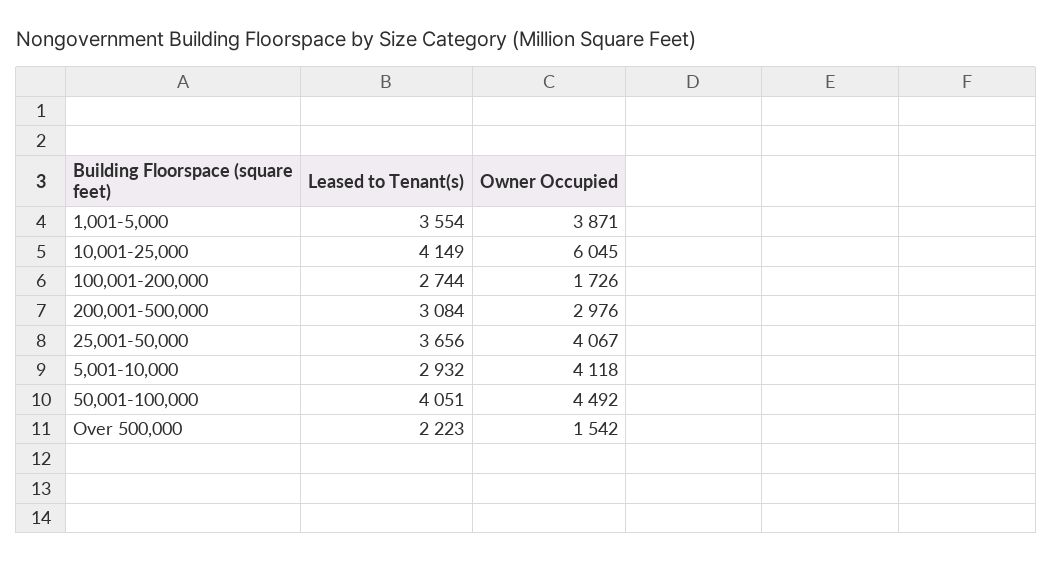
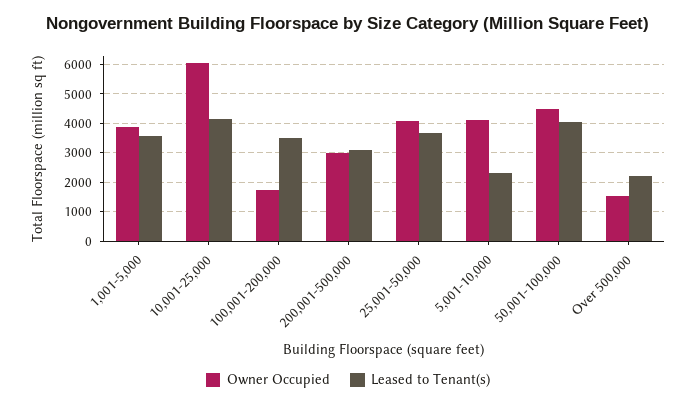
  {
    "Leased to Tenant(s)": {
      "1,001-5,000": 3554,
      "10,001-25,000": 4149,
-     "100,001-200,000": 2744,
+     "100,001-200,000": 3500,
      "200,001-500,000": 3084,
      "25,001-50,000": 3656,
-     "5,001-10,000": 2932,
+     "5,001-10,000": 2250,
      "50,001-100,000": 4051,
      "Over 500,000": 2223
    },
    "Owner Occupied": {
      "1,001-5,000": 3871,
      "10,001-25,000": 6045,
      "100,001-200,000": 1726,
      "200,001-500,000": 2976,
      "25,001-50,000": 4067,
      "5,001-10,000": 4118,
      "50,001-100,000": 4492,
      "Over 500,000": 1542
    }
  }

